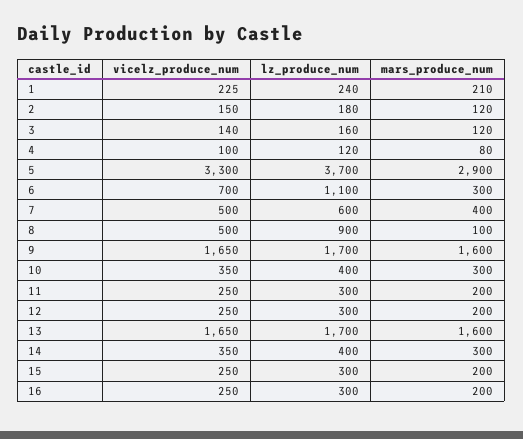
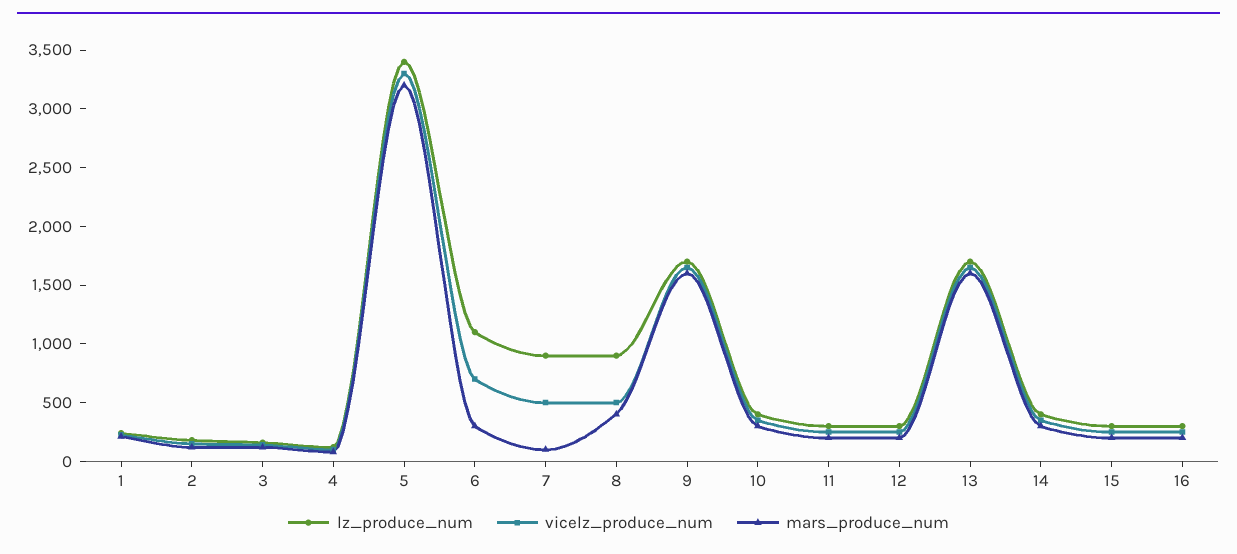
  {
    "vicelz_produce_num": {
      "1": 225,
      "2": 150,
      "3": 140,
      "4": 100,
      "5": 3300,
      "6": 700,
      "7": 500,
      "8": 500,
      "9": 1650,
      "10": 350,
      "11": 250,
      "12": 250,
      "13": 1650,
      "14": 350,
      "15": 250,
      "16": 250
    },
    "lz_produce_num": {
      "1": 240,
      "2": 180,
      "3": 160,
      "4": 120,
-     "5": 3700,
+     "5": 3400,
      "6": 1100,
-     "7": 600,
+     "7": 900,
      "8": 900,
      "9": 1700,
      "10": 400,
      "11": 300,
      "12": 300,
      "13": 1700,
      "14": 400,
      "15": 300,
      "16": 300
    },
    "mars_produce_num": {
      "1": 210,
      "2": 120,
      "3": 120,
      "4": 80,
-     "5": 2900,
+     "5": 3200,
      "6": 300,
-     "7": 400,
+     "7": 100,
-     "8": 100,
+     "8": 400,
      "9": 1600,
      "10": 300,
      "11": 200,
      "12": 200,
      "13": 1600,
      "14": 300,
      "15": 200,
      "16": 200
    }
  }

